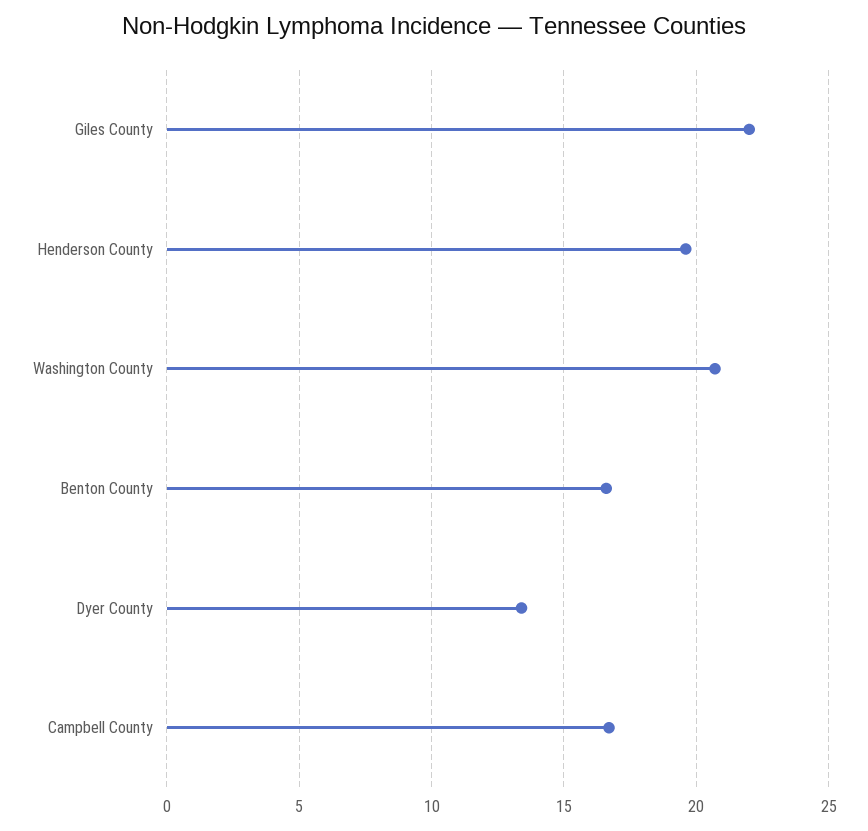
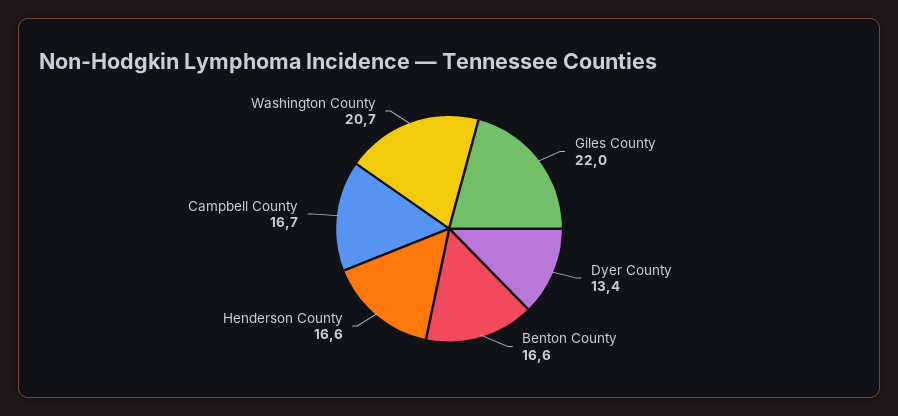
  {
    "Giles County": 22,
-   "Henderson County": 19.5,
+   "Henderson County": 16.6,
    "Washington County": 20.7,
    "Benton County": 16.6,
    "Dyer County": 13.4,
    "Campbell County": 16.7
  }

